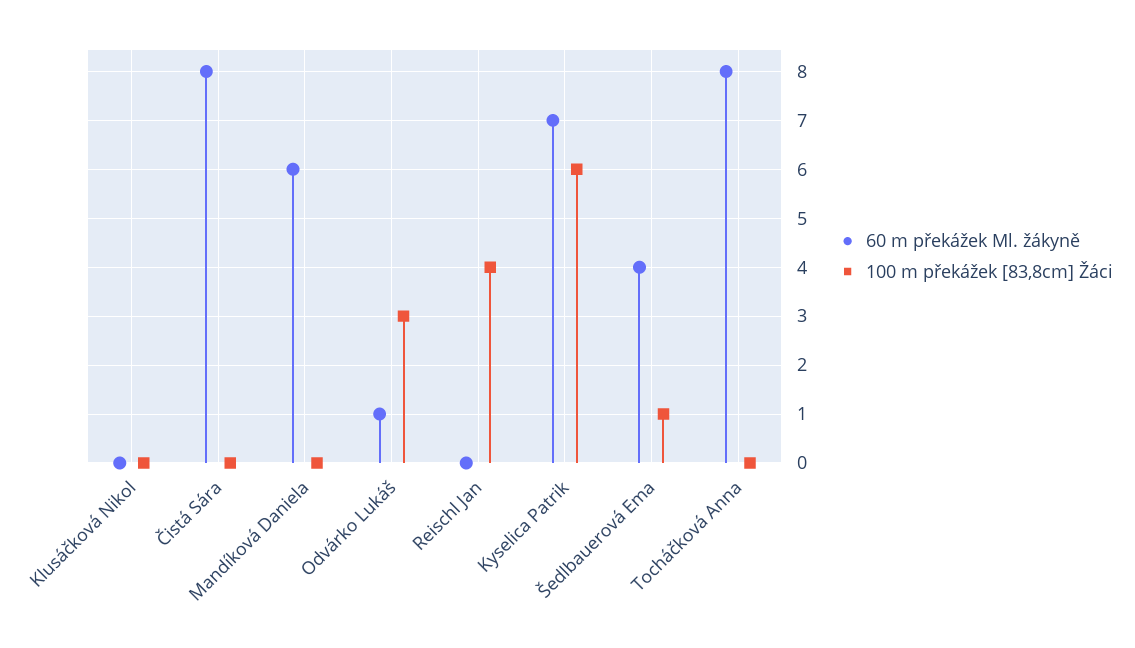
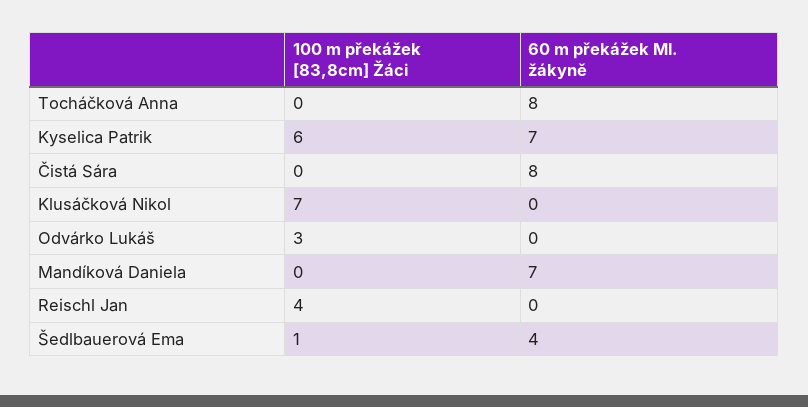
  {
    "60 m překážek Ml. žákyně": {
      "Klusáčková Nikol": 0,
      "Čistá Sára": 8,
-     "Mandíková Daniela": 6,
+     "Mandíková Daniela": 7,
-     "Odvárko Lukáš": 1,
+     "Odvárko Lukáš": 0,
      "Reischl Jan": 0,
      "Kyselica Patrik": 7,
      "Šedlbauerová Ema": 4,
      "Tocháčková Anna": 8
    },
    "100 m překážek [83,8cm] Žáci": {
-     "Klusáčková Nikol": 0,
+     "Klusáčková Nikol": 7,
      "Čistá Sára": 0,
      "Mandíková Daniela": 0,
      "Odvárko Lukáš": 3,
      "Reischl Jan": 4,
      "Kyselica Patrik": 6,
      "Šedlbauerová Ema": 1,
      "Tocháčková Anna": 0
    }
  }

